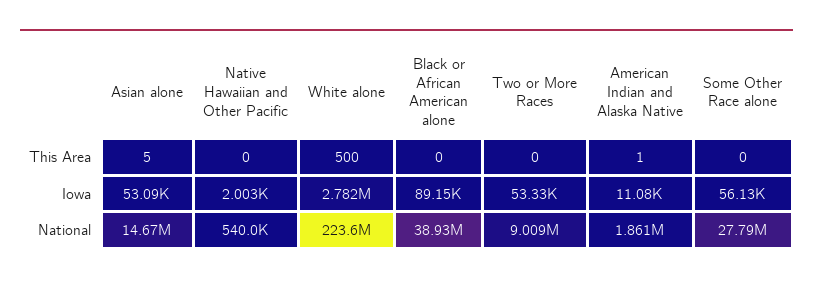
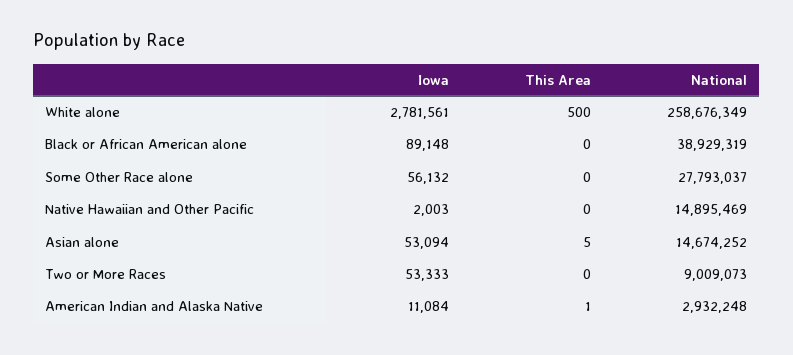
  {
    "Asian alone": {
      "This Area": 5,
      "Iowa": 53094,
      "National": 14674252
    },
    "Native Hawaiian and Other Pacific": {
      "This Area": 0,
      "Iowa": 2003,
-     "National": 540000
+     "National": 14895469
    },
    "White alone": {
      "This Area": 500,
      "Iowa": 2781561,
-     "National": 223600000
+     "National": 258676349
    },
    "Black or African American alone": {
      "This Area": 0,
      "Iowa": 89148,
      "National": 38929319
    },
    "Two or More Races": {
      "This Area": 0,
      "Iowa": 53333,
      "National": 9009073
    },
    "American Indian and Alaska Native": {
      "This Area": 1,
      "Iowa": 11084,
-     "National": 1861000
+     "National": 2932248
    },
    "Some Other Race alone": {
      "This Area": 0,
      "Iowa": 56132,
      "National": 27793037
    }
  }

